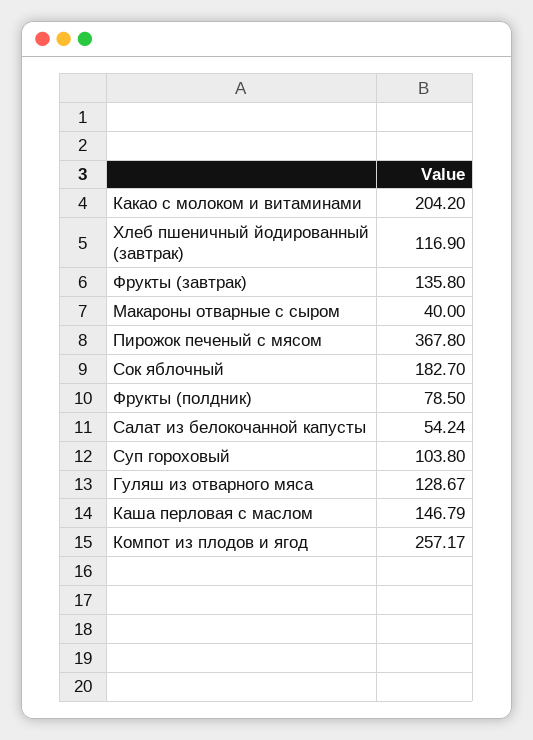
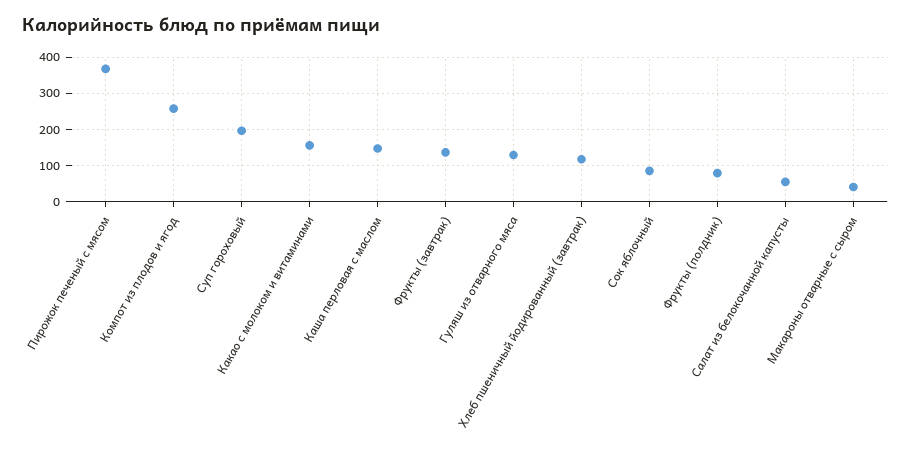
  {
-   "Какао с молоком и витаминами": 204.2,
+   "Какао с молоком и витаминами": 160,
    "Хлеб пшеничный йодированный (завтрак)": 116.9,
    "Фрукты (завтрак)": 135.8,
    "Макароны отварные с сыром": 40,
    "Пирожок печеный с мясом": 367.8,
-   "Сок яблочный": 182.7,
+   "Сок яблочный": 80,
    "Фрукты (полдник)": 78.5,
    "Салат из белокочанной капусты": 54.24,
-   "Суп гороховый": 103.8,
+   "Суп гороховый": 200,
    "Гуляш из отварного мяса": 128.67,
    "Каша перловая с маслом": 146.79,
    "Компот из плодов и ягод": 257.17
  }

